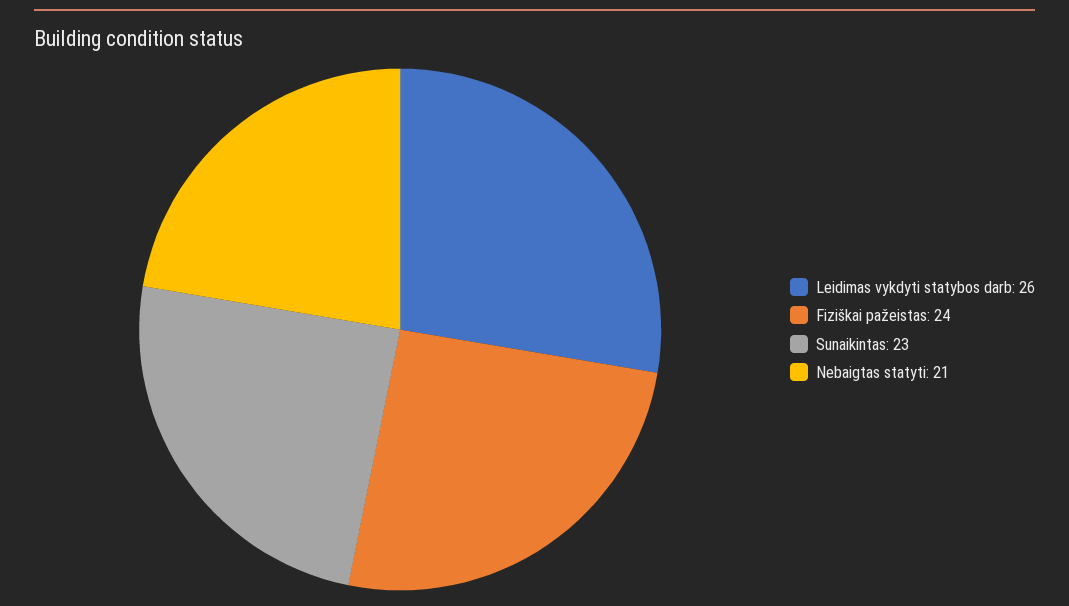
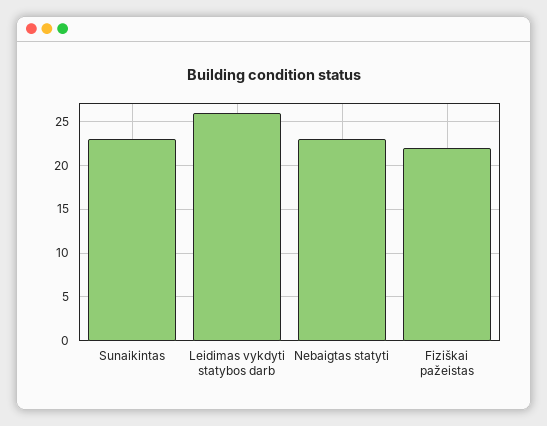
  {
    "Leidimas vykdyti statybos darb": 26,
-   "Fiziškai pažeistas": 24,
+   "Fiziškai pažeistas": 22,
    "Sunaikintas": 23,
-   "Nebaigtas statyti": 21
+   "Nebaigtas statyti": 23
  }

